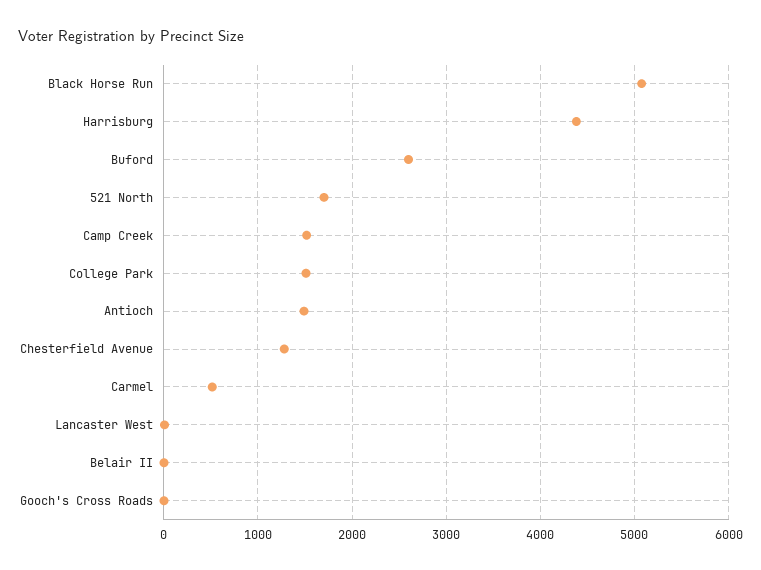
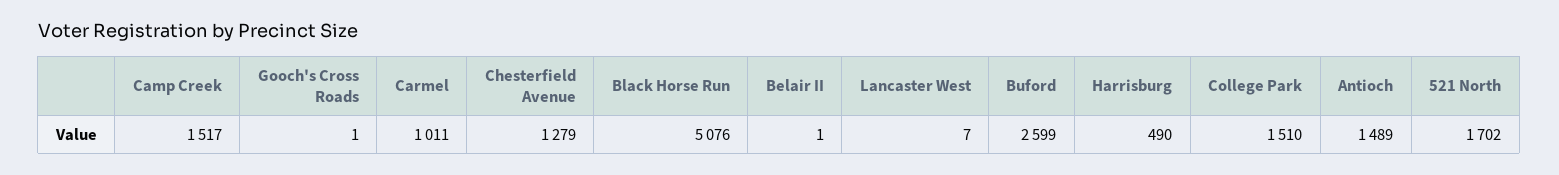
  {
    "Black Horse Run": 5076,
-   "Harrisburg": 4400,
+   "Harrisburg": 490,
    "Buford": 2599,
    "521 North": 1702,
    "Camp Creek": 1517,
    "College Park": 1510,
    "Antioch": 1489,
    "Chesterfield Avenue": 1279,
-   "Carmel": 500,
+   "Carmel": 1011,
    "Lancaster West": 7,
    "Belair II": 1,
    "Gooch's Cross Roads": 1
  }

